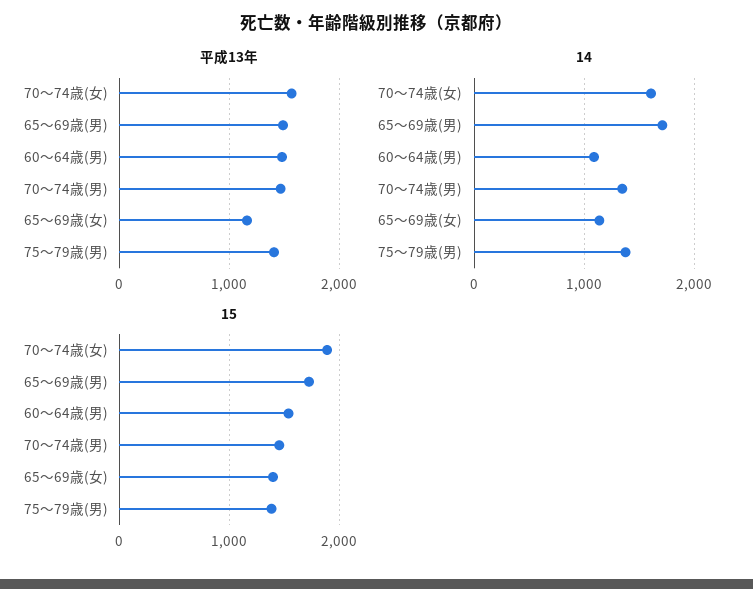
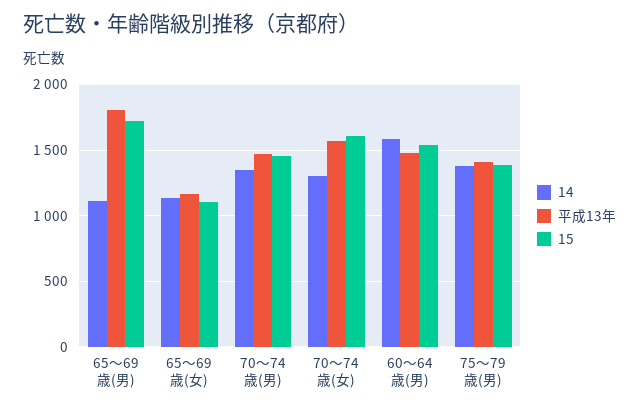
  {
    "平成13年": {
      "70〜74歳(女)": 1550,
-     "65〜69歳(男)": 1500,
+     "65〜69歳(男)": 1800,
      "60〜64歳(男)": 1500,
      "70〜74歳(男)": 1450,
      "65〜69歳(女)": 1150,
      "75〜79歳(男)": 1400
    },
    "14": {
-     "70〜74歳(女)": 1600,
+     "70〜74歳(女)": 1300,
-     "65〜69歳(男)": 1700,
+     "65〜69歳(男)": 1100,
-     "60〜64歳(男)": 1100,
+     "60〜64歳(男)": 1600,
      "70〜74歳(男)": 1350,
      "65〜69歳(女)": 1150,
      "75〜79歳(男)": 1400
    },
    "15": {
-     "70〜74歳(女)": 1900,
+     "70〜74歳(女)": 1600,
      "65〜69歳(男)": 1750,
      "60〜64歳(男)": 1550,
      "70〜74歳(男)": 1450,
-     "65〜69歳(女)": 1400,
+     "65〜69歳(女)": 1100,
      "75〜79歳(男)": 1400
    }
  }

